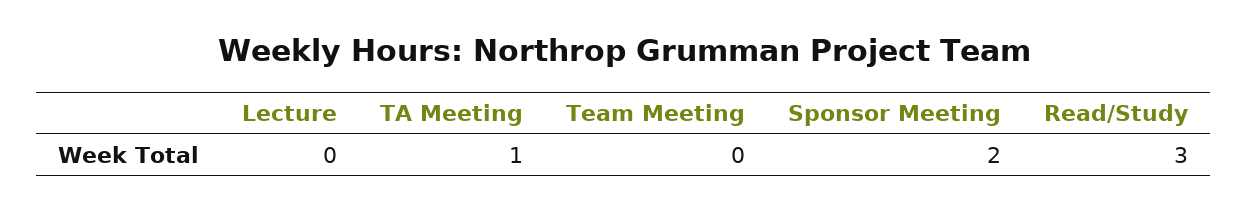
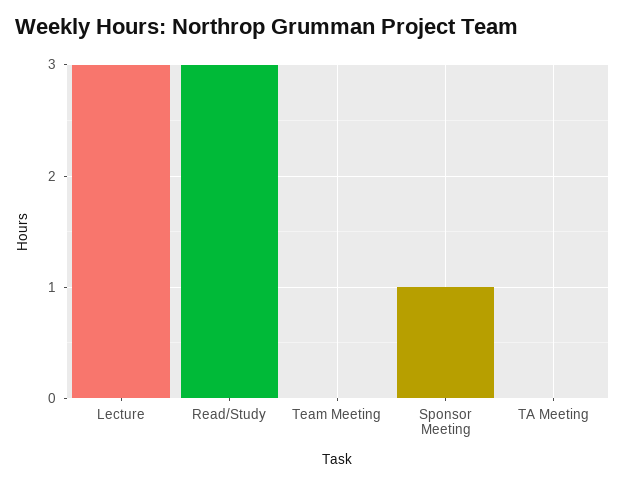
  {
-   "Lecture": 0,
+   "Lecture": 3,
-   "TA Meeting": 1,
+   "TA Meeting": 0,
    "Team Meeting": 0,
-   "Sponsor Meeting": 2,
+   "Sponsor Meeting": 1,
    "Read/Study": 3
  }

